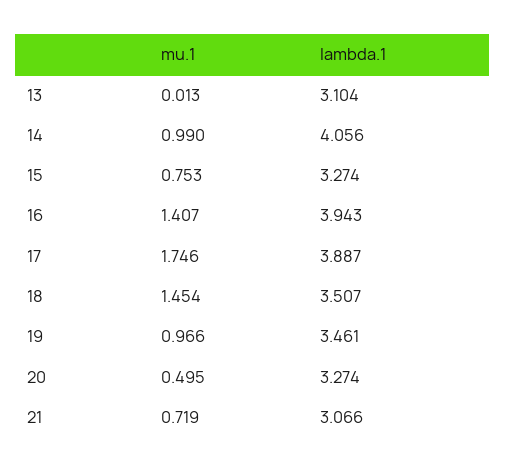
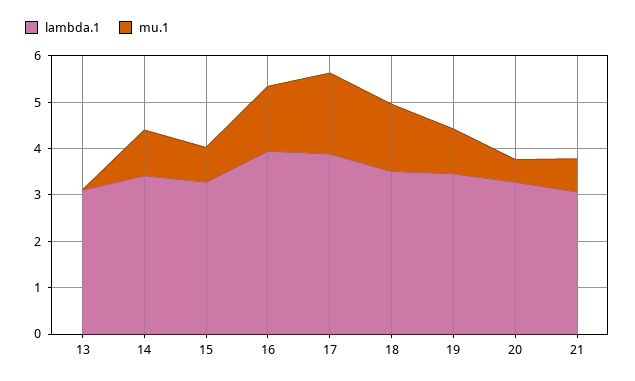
  {
    "mu.1": {
      "13": 0.013,
      "14": 0.99,
      "15": 0.753,
      "16": 1.407,
      "17": 1.746,
      "18": 1.454,
      "19": 0.966,
      "20": 0.495,
      "21": 0.719
    },
    "lambda.1": {
      "13": 3.104,
-     "14": 4.056,
+     "14": 3.4,
      "15": 3.274,
      "16": 3.943,
      "17": 3.887,
      "18": 3.507,
      "19": 3.461,
      "20": 3.274,
      "21": 3.066
    }
  }

